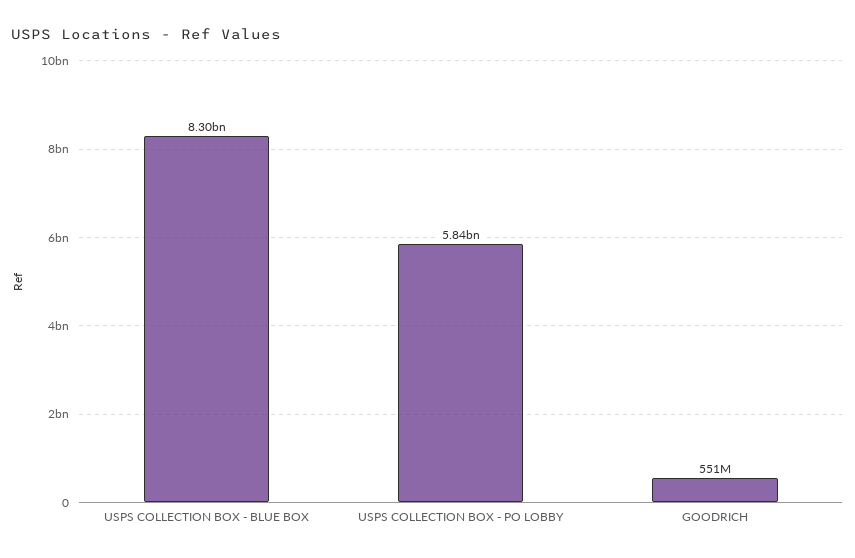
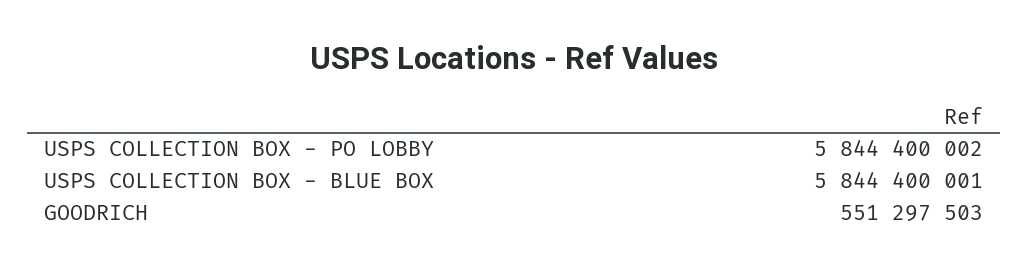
  {
-   "USPS COLLECTION BOX - BLUE BOX": 8300000000,
+   "USPS COLLECTION BOX - BLUE BOX": 5844400001,
    "USPS COLLECTION BOX - PO LOBBY": 5844400002,
    "GOODRICH": 551297503
  }

